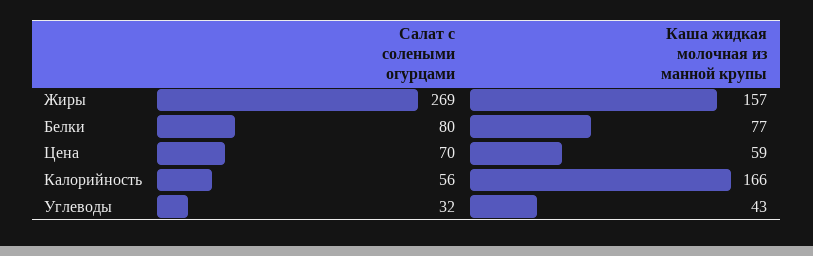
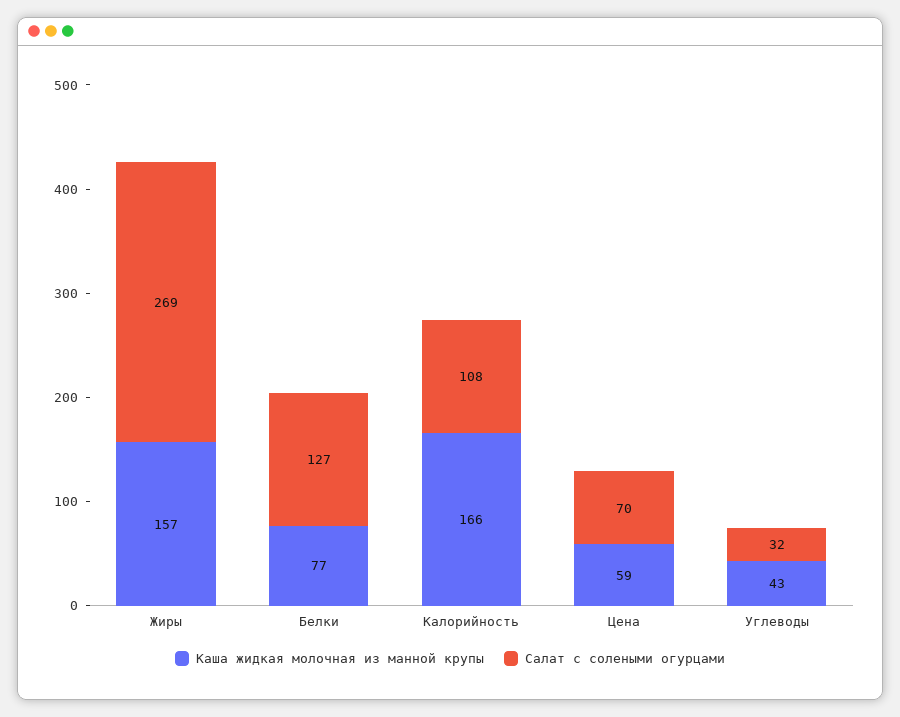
  {
    "Салат с солеными огурцами": {
      "Жиры": 269,
-     "Белки": 80,
+     "Белки": 127,
      "Цена": 70,
-     "Калорийность": 56,
+     "Калорийность": 108,
      "Углеводы": 32
    },
    "Каша жидкая молочная из манной крупы": {
      "Жиры": 157,
      "Белки": 77,
      "Цена": 59,
      "Калорийность": 166,
      "Углеводы": 43
    }
  }

